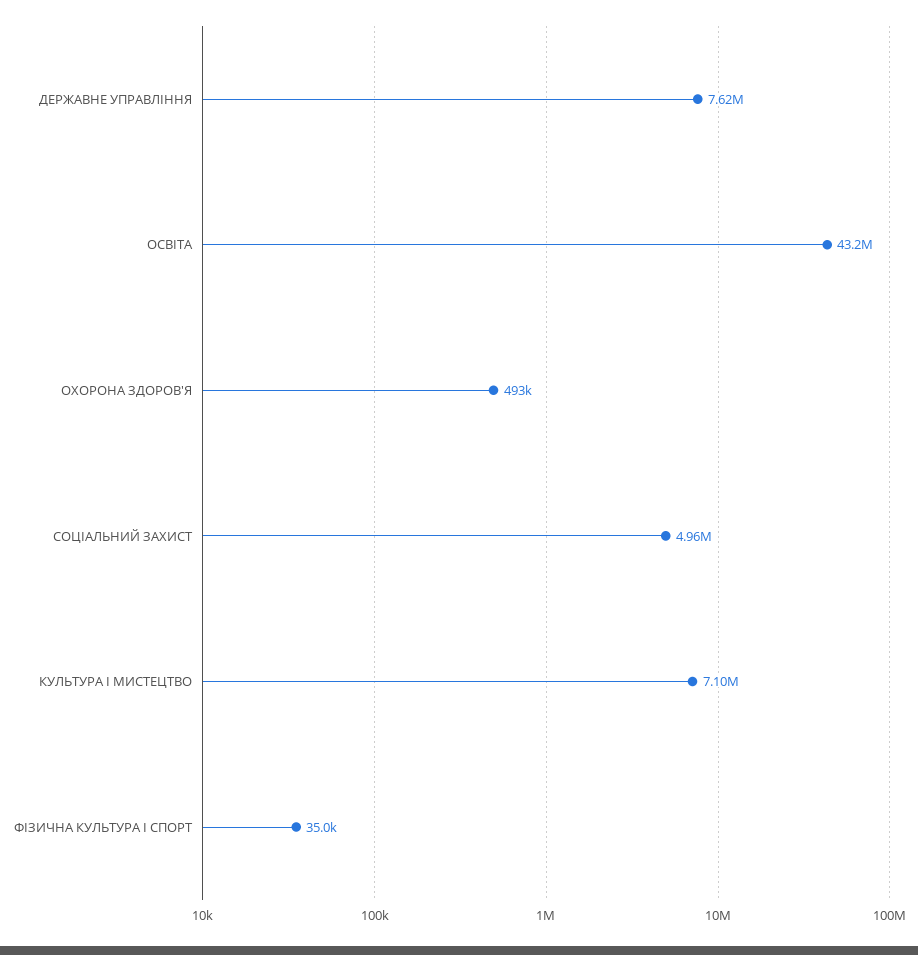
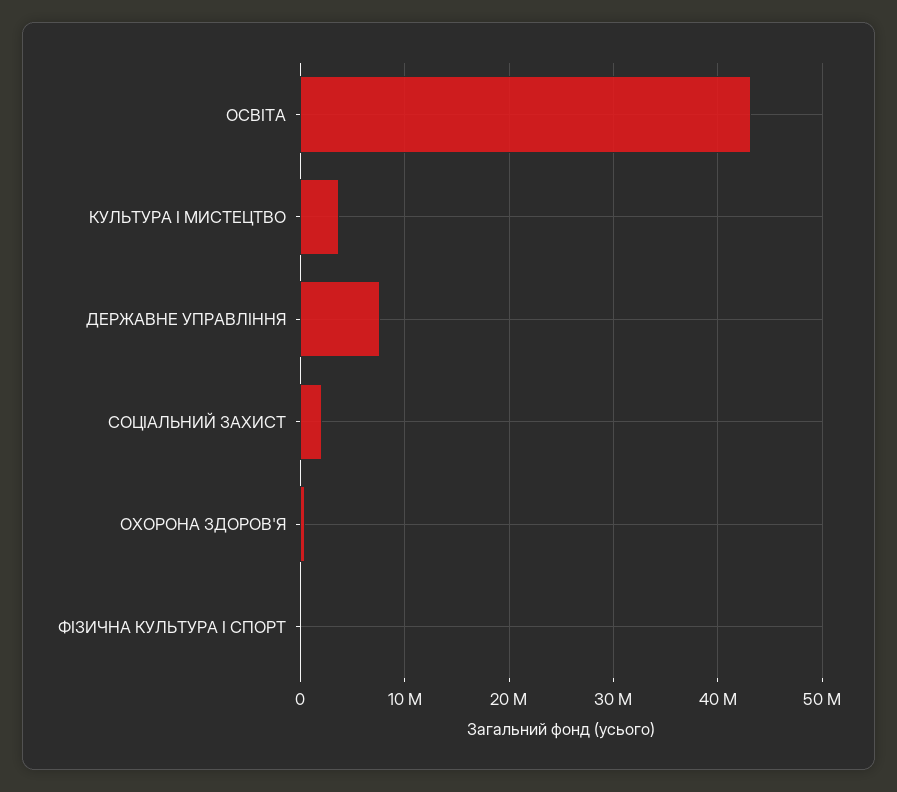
  {
    "ДЕРЖАВНЕ УПРАВЛІННЯ": 7620000,
    "ОСВІТА": 43200000,
    "ОХОРОНА ЗДОРОВ'Я": 493000,
-   "СОЦІАЛЬНИЙ ЗАХИСТ": 4960000,
+   "СОЦІАЛЬНИЙ ЗАХИСТ": 2000000,
-   "КУЛЬТУРА I МИСТЕЦТВО": 7100000,
+   "КУЛЬТУРА I МИСТЕЦТВО": 4000000,
    "ФIЗИЧНА КУЛЬТУРА I СПОРТ": 35000
  }

